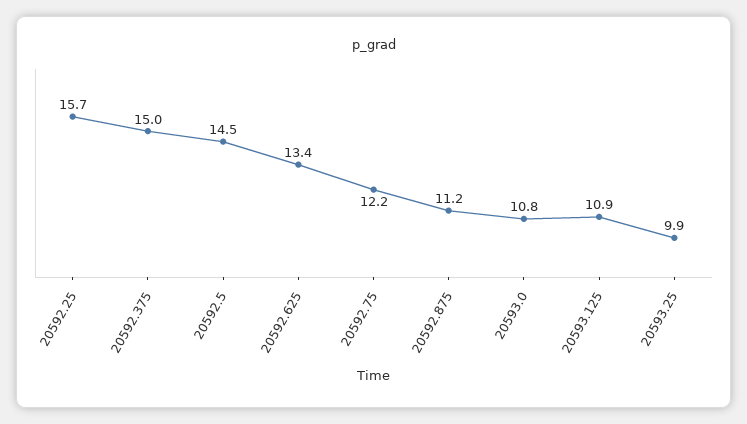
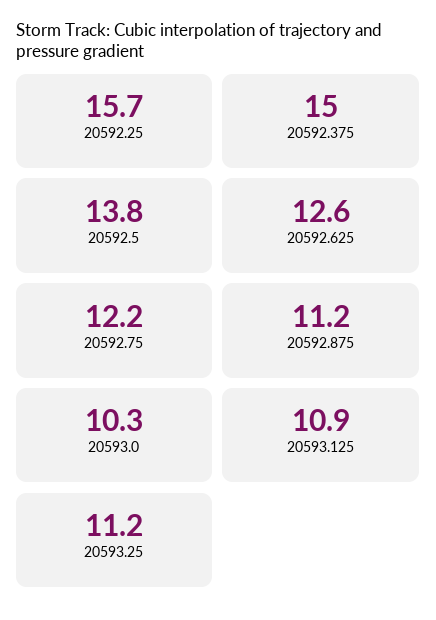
  {
    "20592.25": 15.7,
    "20592.375": 15,
-   "20592.5": 14.5,
+   "20592.5": 13.8,
-   "20592.625": 13.4,
+   "20592.625": 12.6,
    "20592.75": 12.2,
    "20592.875": 11.2,
-   "20593.0": 10.8,
+   "20593.0": 10.3,
    "20593.125": 10.9,
-   "20593.25": 9.9
+   "20593.25": 11.2
  }

